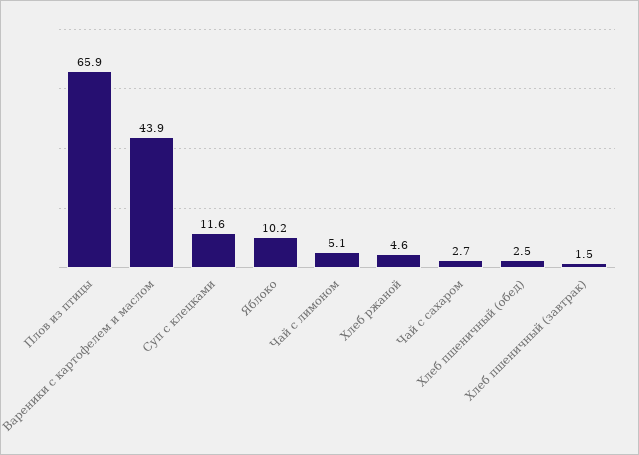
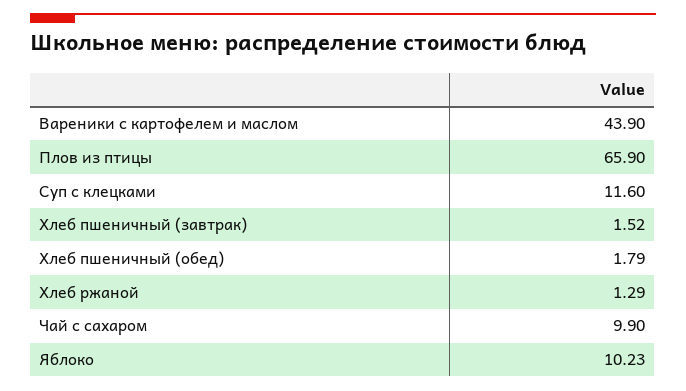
  {
    "Плов из птицы": 65.9,
    "Вареники с картофелем и маслом": 43.9,
    "Суп с клецками": 11.6,
    "Яблоко": 10.23,
-   "Чай с лимоном": 5.1,
-   "Хлеб ржаной": 4.6,
+   "Хлеб ржаной": 1.29,
-   "Чай с сахаром": 2.7,
+   "Чай с сахаром": 9.9,
-   "Хлеб пшеничный (обед)": 2.5,
+   "Хлеб пшеничный (обед)": 1.79,
    "Хлеб пшеничный (завтрак)": 1.52
  }

